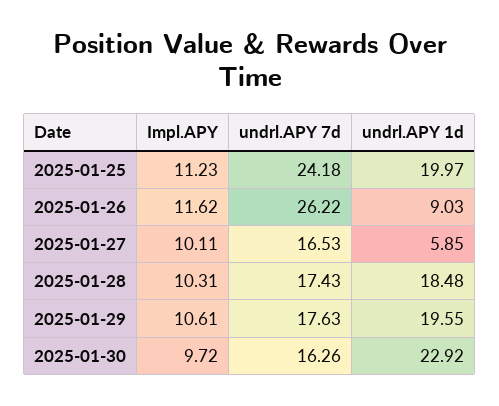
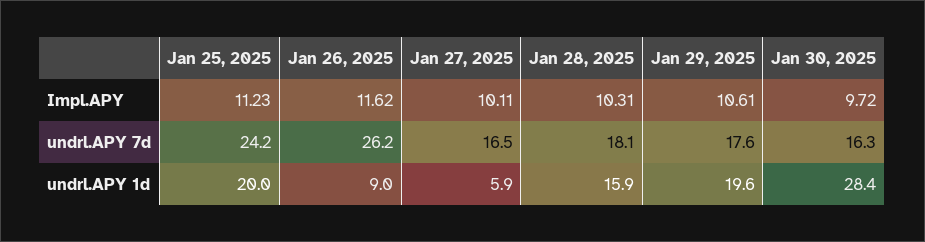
  {
    "Impl.APY": {
      "2025-01-25": 11.23,
      "2025-01-26": 11.62,
      "2025-01-27": 10.11,
      "2025-01-28": 10.31,
      "2025-01-29": 10.61,
      "2025-01-30": 9.72
    },
    "undrl.APY 7d": {
      "2025-01-25": 24.18,
      "2025-01-26": 26.22,
      "2025-01-27": 16.53,
-     "2025-01-28": 17.43,
+     "2025-01-28": 18.1,
      "2025-01-29": 17.63,
      "2025-01-30": 16.26
    },
    "undrl.APY 1d": {
      "2025-01-25": 19.97,
      "2025-01-26": 9.03,
      "2025-01-27": 5.85,
-     "2025-01-28": 18.48,
+     "2025-01-28": 15.9,
      "2025-01-29": 19.55,
-     "2025-01-30": 22.92
+     "2025-01-30": 28.4
    }
  }

